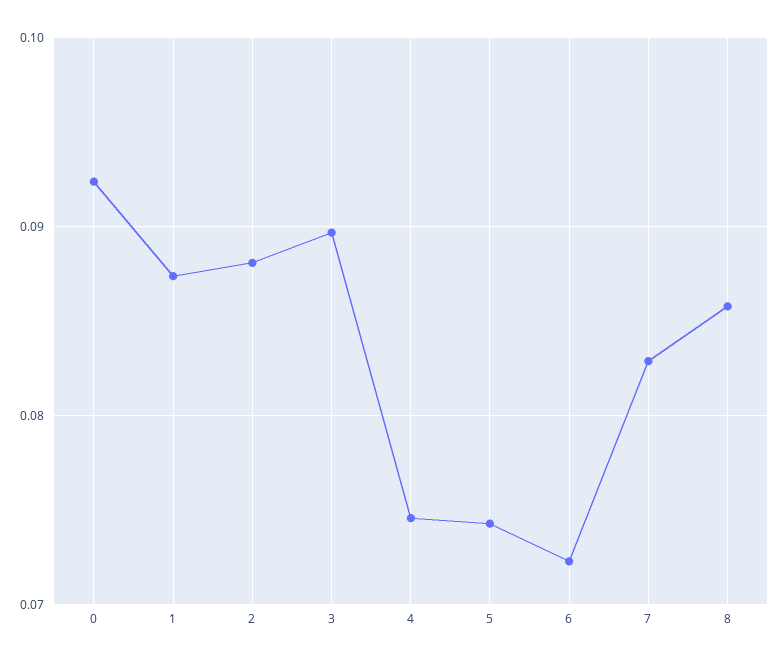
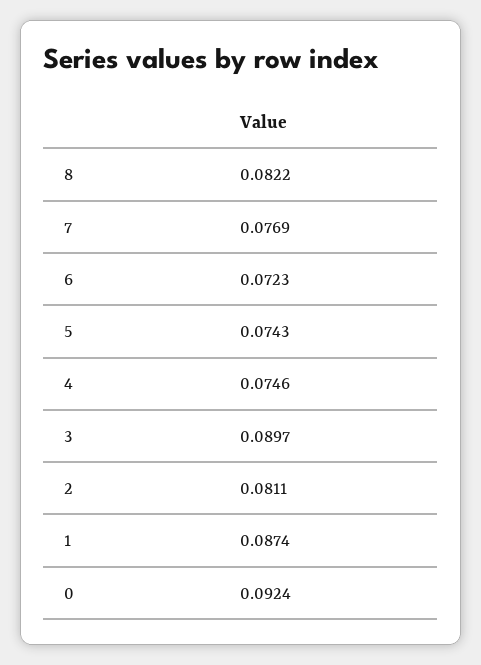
  {
    "0": 0.0924,
    "1": 0.0874,
-   "2": 0.088,
+   "2": 0.0811,
    "3": 0.0897,
    "4": 0.0746,
    "5": 0.0743,
    "6": 0.0723,
-   "7": 0.083,
+   "7": 0.0769,
-   "8": 0.086
+   "8": 0.0822
  }

